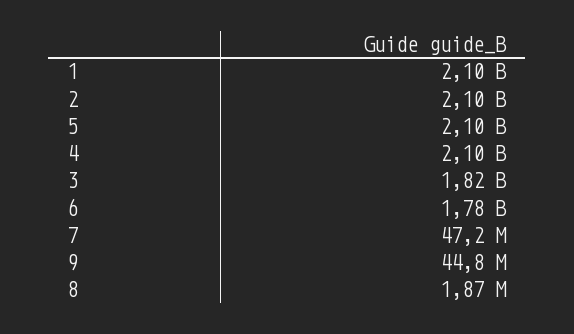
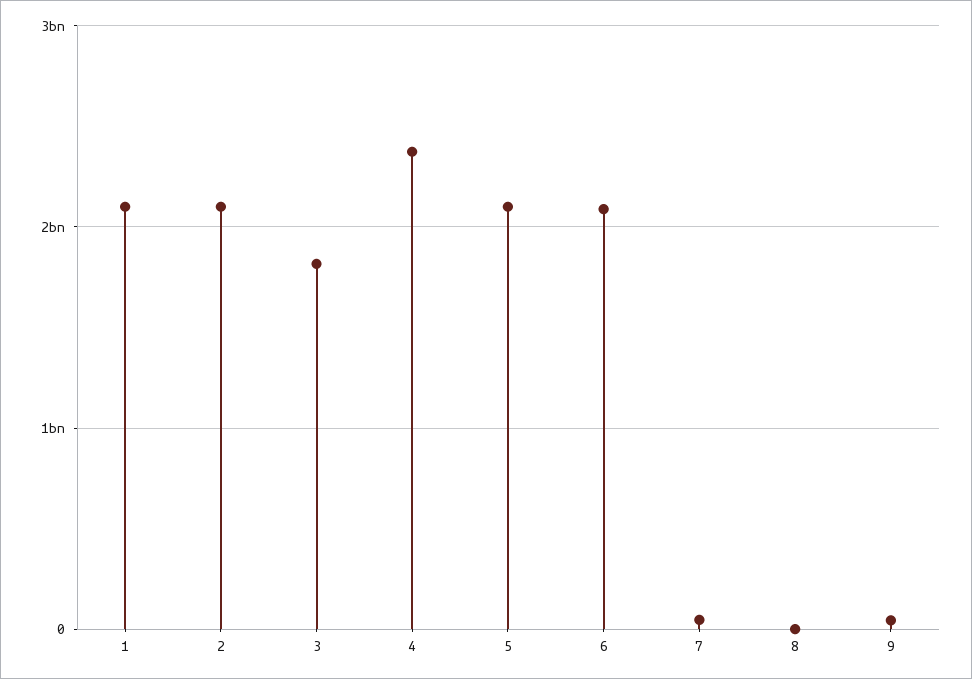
  {
    "1": 2100000000,
    "2": 2100000000,
    "5": 2100000000,
-   "4": 2100000000,
+   "4": 2400000000,
    "3": 1820000000,
-   "6": 1780000000,
+   "6": 2100000000,
    "7": 47200000,
    "9": 44800000,
    "8": 1870000
  }

